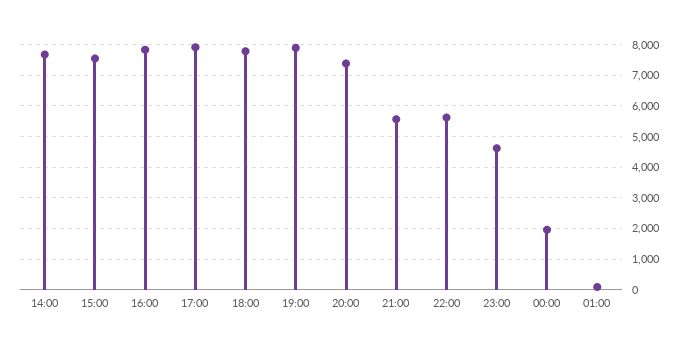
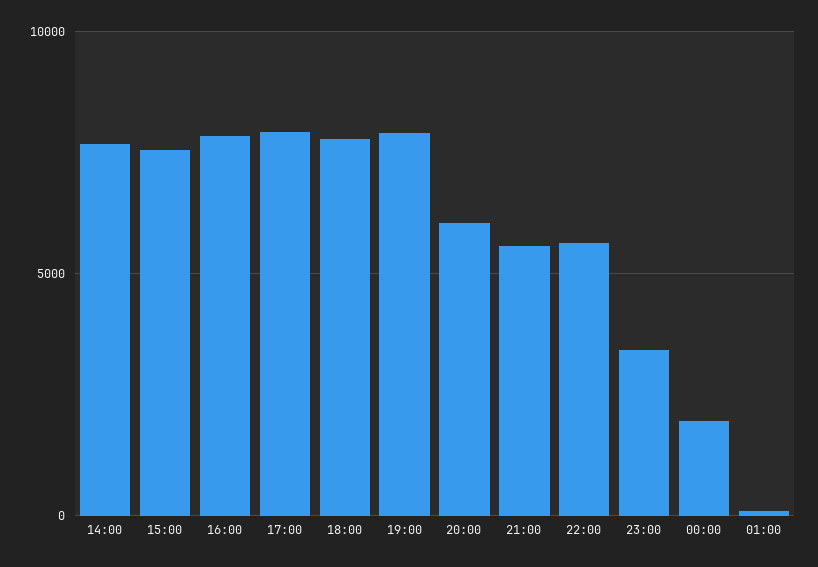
  {
    "14:00": 7600,
    "15:00": 7600,
    "16:00": 7800,
    "17:00": 8000,
    "18:00": 7800,
    "19:00": 7800,
-   "20:00": 7400,
+   "20:00": 6000,
    "21:00": 5600,
    "22:00": 5600,
-   "23:00": 4600,
+   "23:00": 3500,
    "00:00": 2000,
    "01:00": 0
  }

